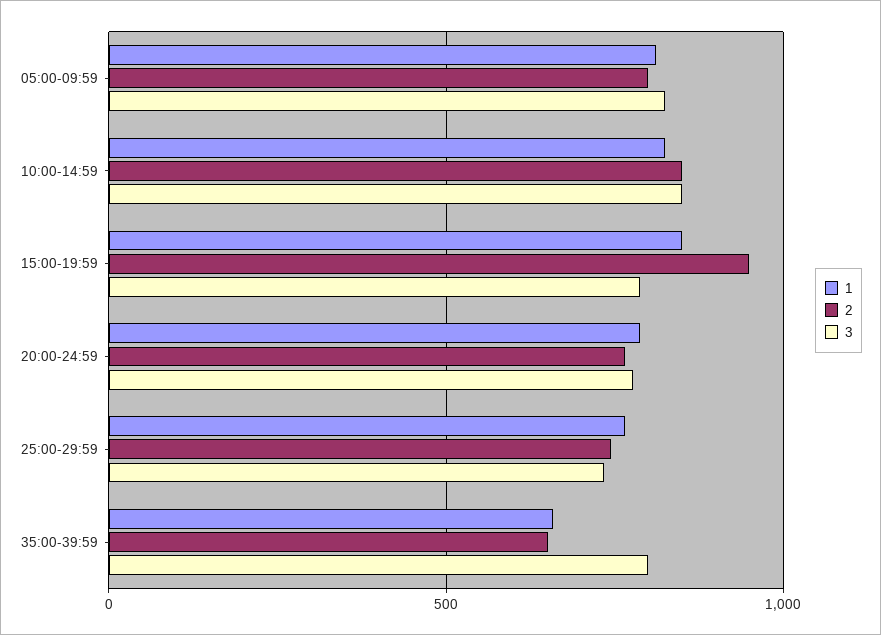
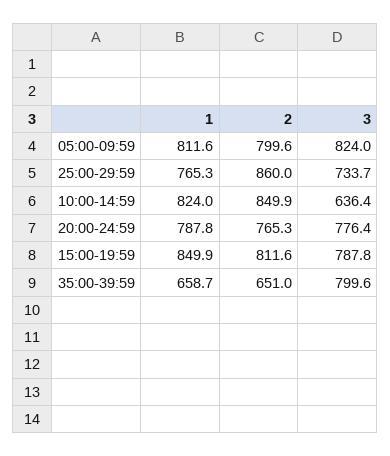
  {
    "1": {
      "05:00-09:59": 811.6,
      "10:00-14:59": 824,
      "15:00-19:59": 849.9,
      "20:00-24:59": 787.8,
      "25:00-29:59": 765.3,
      "35:00-39:59": 658.7
    },
    "2": {
      "05:00-09:59": 799.6,
      "10:00-14:59": 849.9,
-     "15:00-19:59": 950,
+     "15:00-19:59": 811.6,
      "20:00-24:59": 765.3,
-     "25:00-29:59": 750,
+     "25:00-29:59": 860,
      "35:00-39:59": 651
    },
    "3": {
      "05:00-09:59": 824,
-     "10:00-14:59": 850,
+     "10:00-14:59": 636.4,
      "15:00-19:59": 787.8,
      "20:00-24:59": 776.4,
      "25:00-29:59": 733.7,
      "35:00-39:59": 799.6
    }
  }

